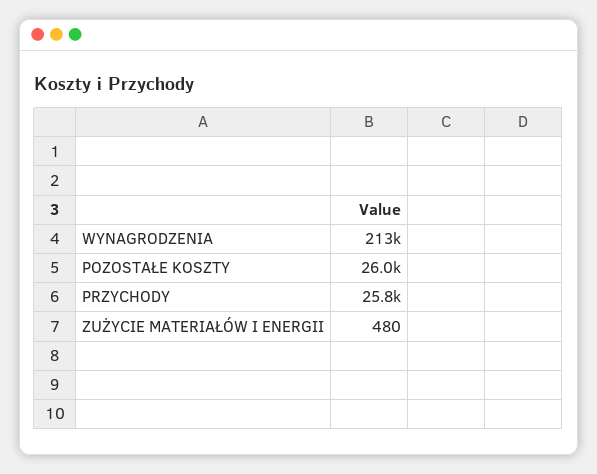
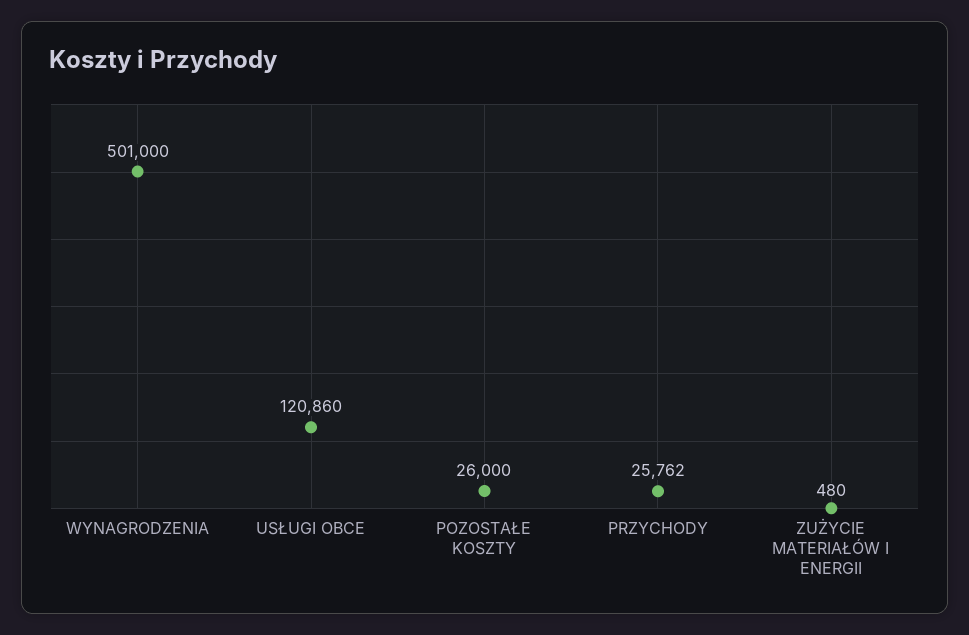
  {
-   "WYNAGRODZENIA": 213000,
+   "WYNAGRODZENIA": 501000,
    "POZOSTAŁE KOSZTY": 26000,
    "PRZYCHODY": 25762,
-   "ZUŻYCIE MATERIAŁÓW I ENERGII": 480
+   "ZUŻYCIE MATERIAŁÓW I ENERGII": 480,
+   "USŁUGI OBCE": 120860
  }

